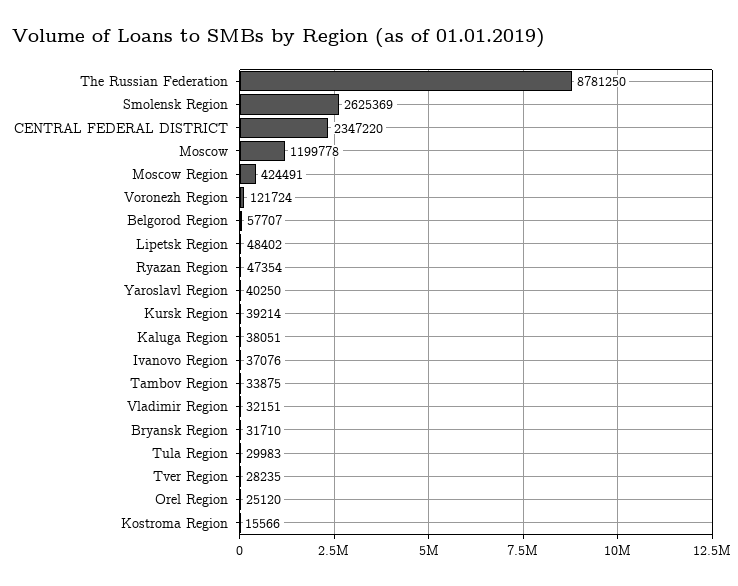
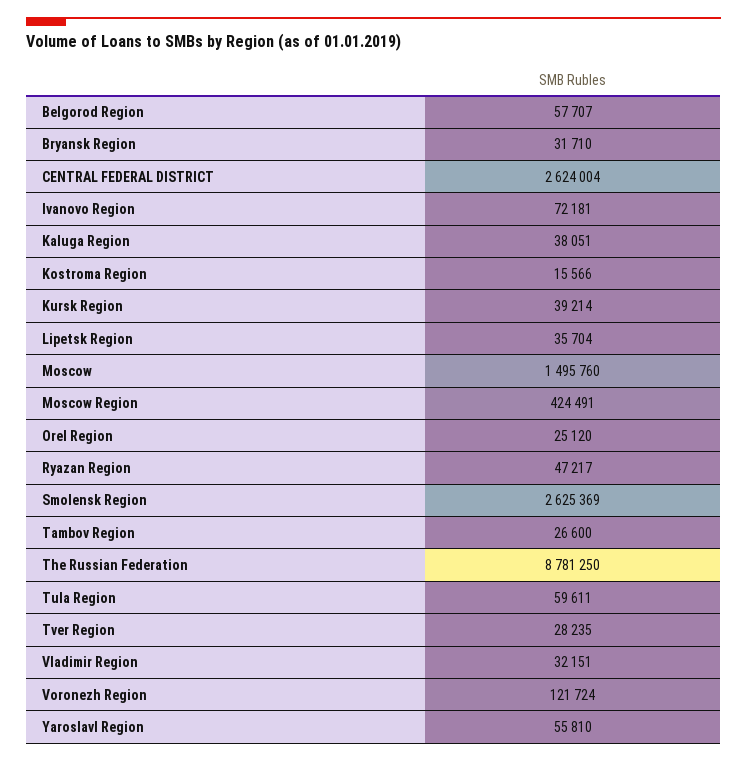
  {
    "The Russian Federation": 8781250,
    "Smolensk Region": 2625369,
-   "CENTRAL FEDERAL DISTRICT": 2347220,
+   "CENTRAL FEDERAL DISTRICT": 2624004,
-   "Moscow": 1199778,
+   "Moscow": 1495760,
    "Moscow Region": 424491,
    "Voronezh Region": 121724,
    "Belgorod Region": 57707,
-   "Lipetsk Region": 48402,
+   "Lipetsk Region": 35704,
-   "Ryazan Region": 47354,
+   "Ryazan Region": 47217,
-   "Yaroslavl Region": 40250,
+   "Yaroslavl Region": 55810,
    "Kursk Region": 39214,
    "Kaluga Region": 38051,
-   "Ivanovo Region": 37076,
+   "Ivanovo Region": 72181,
-   "Tambov Region": 33875,
+   "Tambov Region": 26600,
    "Vladimir Region": 32151,
    "Bryansk Region": 31710,
-   "Tula Region": 29983,
+   "Tula Region": 59611,
    "Tver Region": 28235,
    "Orel Region": 25120,
    "Kostroma Region": 15566
  }

